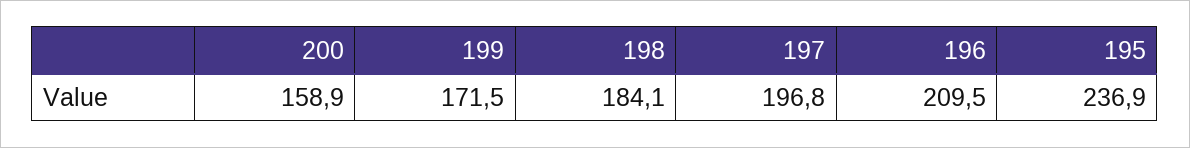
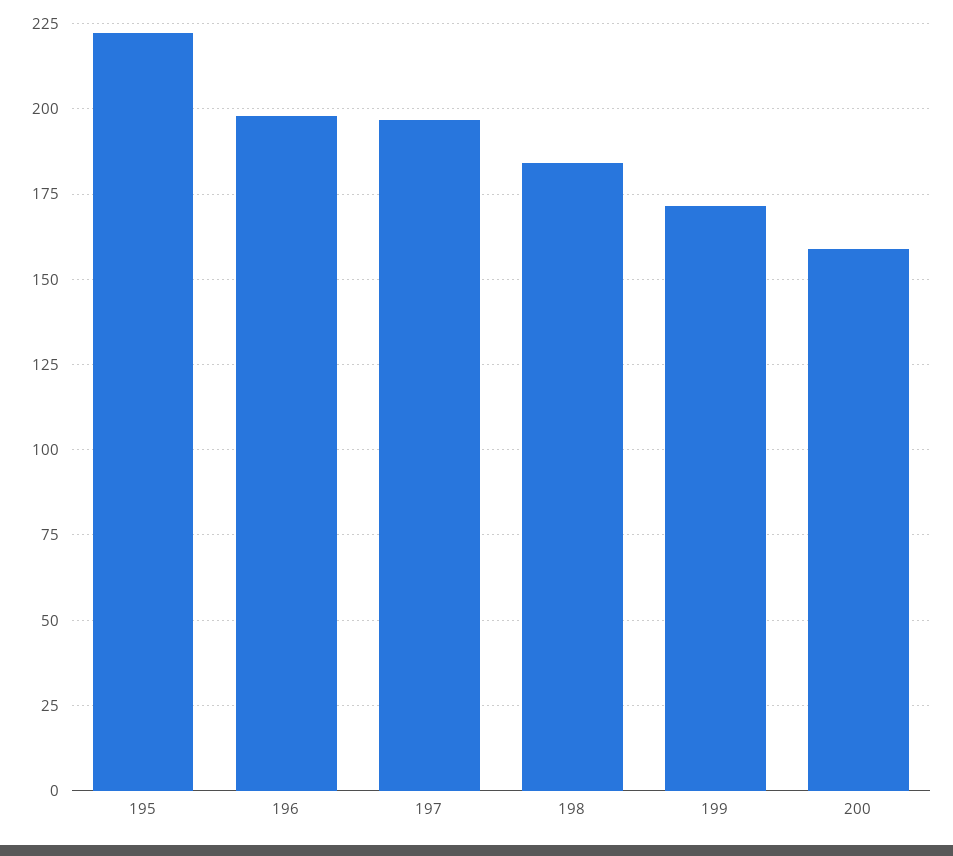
  {
    "200": 158.9,
    "199": 171.5,
    "198": 184.1,
    "197": 196.8,
-   "196": 209.5,
+   "196": 197.5,
-   "195": 236.9
+   "195": 222.5
  }

